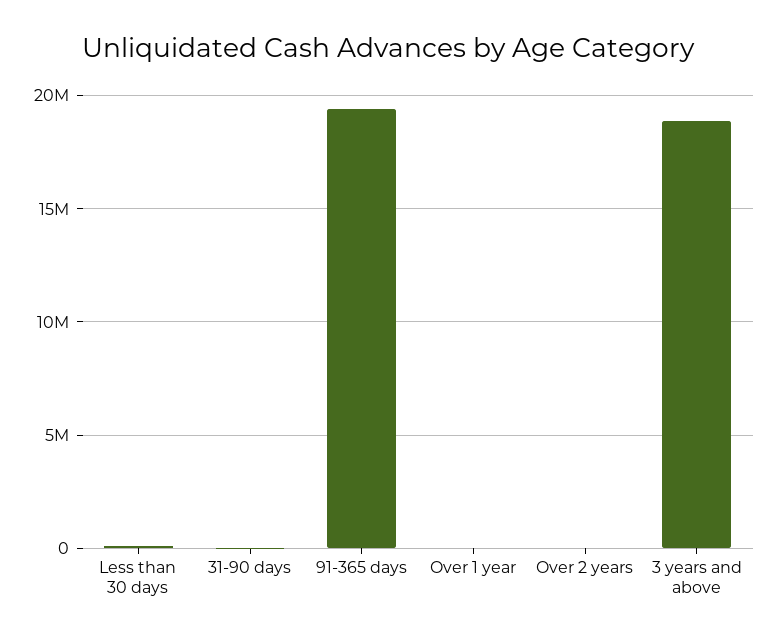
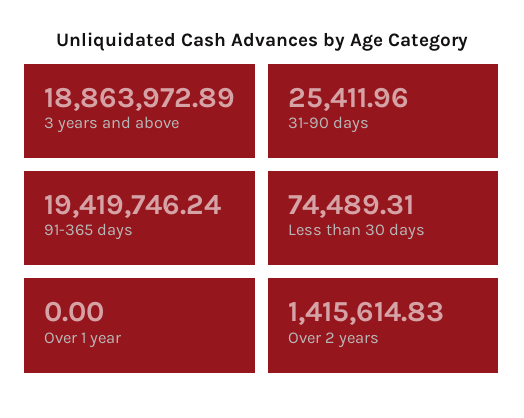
  {
    "Less than 30 days": 74489.31,
    "31-90 days": 25411.96,
    "91-365 days": 19419746.24,
    "Over 1 year": 0,
-   "Over 2 years": 0,
+   "Over 2 years": 1415614.83,
    "3 years and above": 18863972.89
  }

